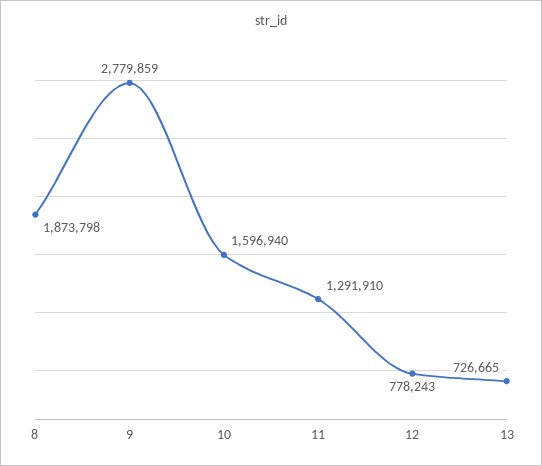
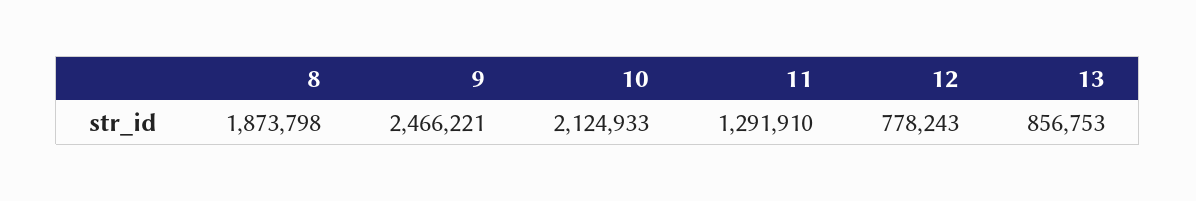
  {
    "8": 1873798,
-   "9": 2779859,
+   "9": 2466221,
-   "10": 1596940,
+   "10": 2124933,
    "11": 1291910,
    "12": 778243,
-   "13": 726665
+   "13": 856753
  }

